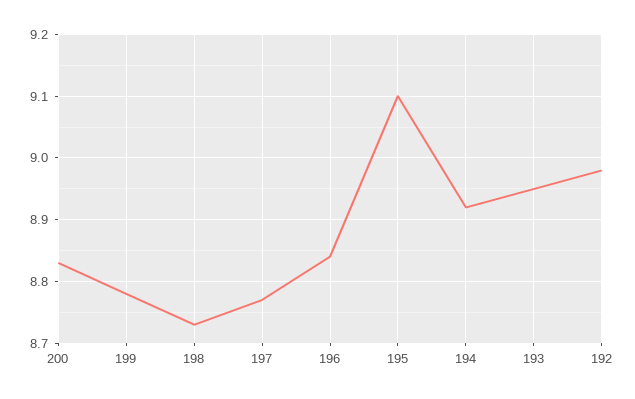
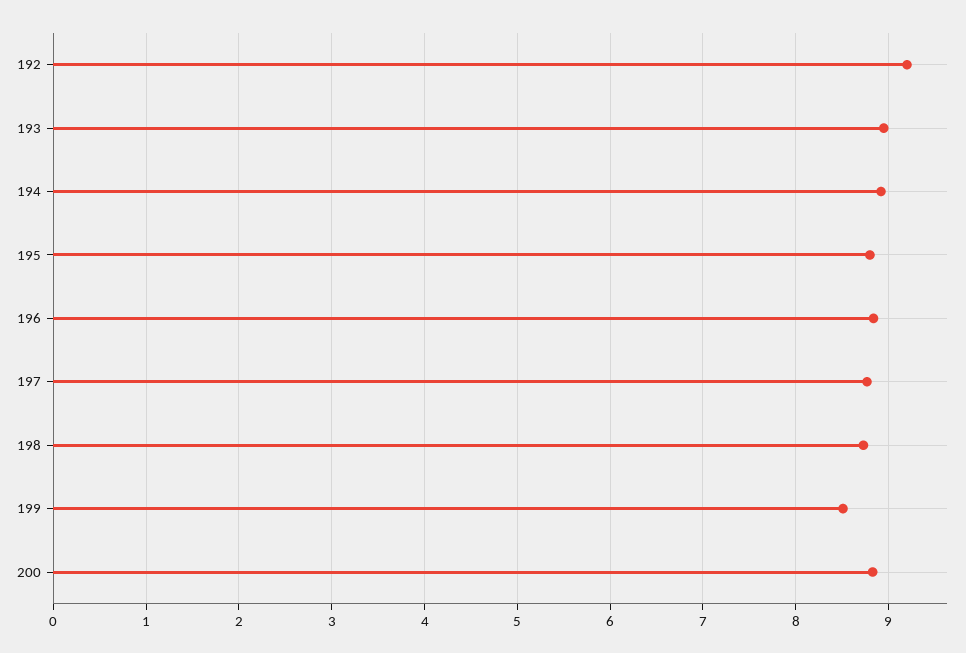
  {
    "200": 8.83,
-   "199": 8.78,
+   "199": 8.5,
    "198": 8.73,
    "197": 8.77,
    "196": 8.84,
-   "195": 9.1,
+   "195": 8.8,
    "194": 8.92,
    "193": 8.95,
-   "192": 8.98
+   "192": 9.2
  }

